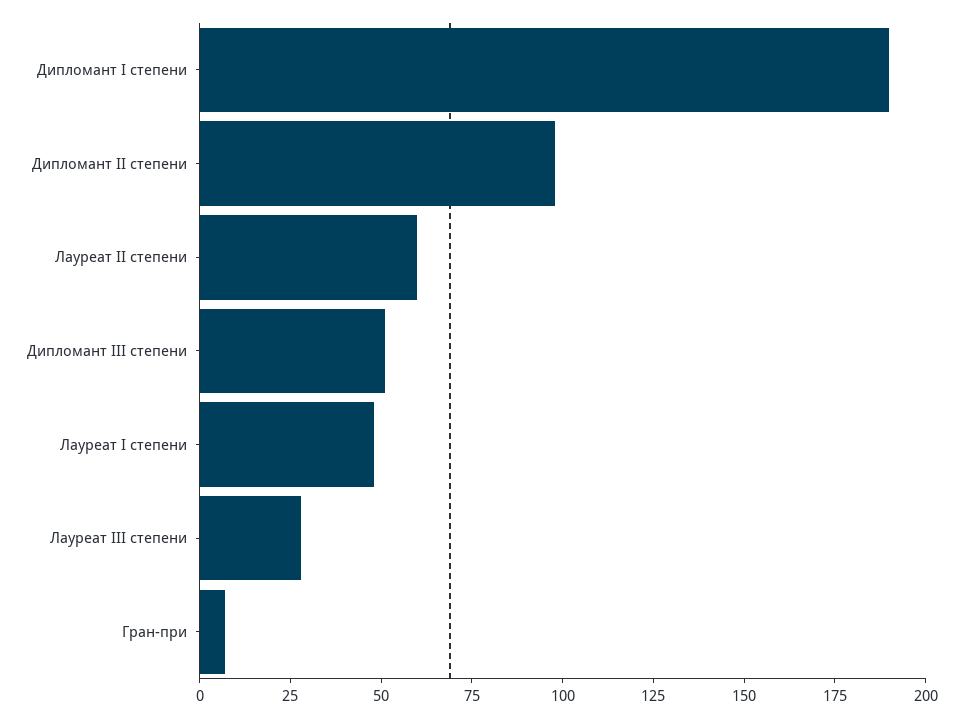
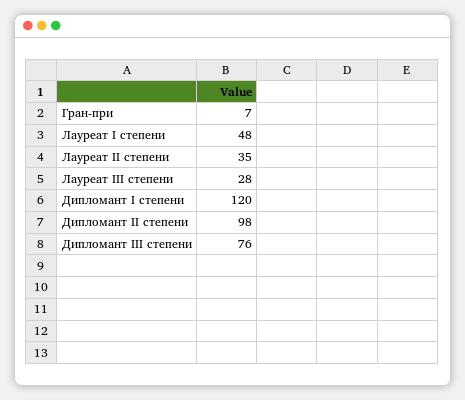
  {
-   "Дипломант I степени": 190,
+   "Дипломант I степени": 120,
    "Дипломант II степени": 98,
-   "Лауреат II степени": 60,
+   "Лауреат II степени": 35,
-   "Дипломант III степени": 50,
+   "Дипломант III степени": 76,
    "Лауреат I степени": 48,
    "Лауреат III степени": 28,
    "Гран-при": 7
  }

